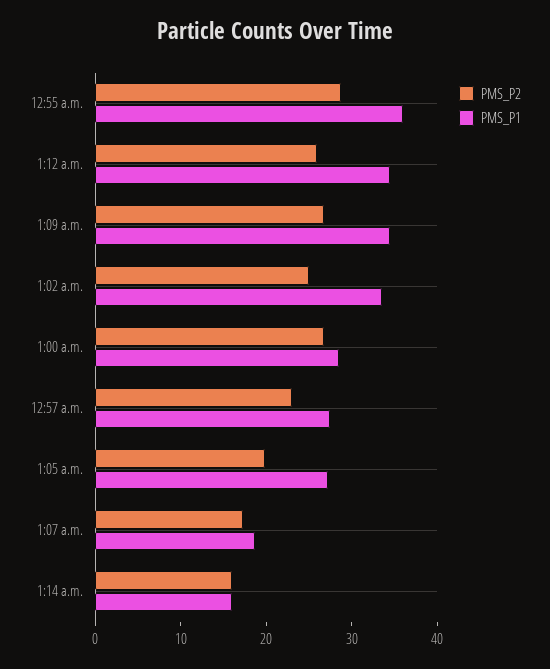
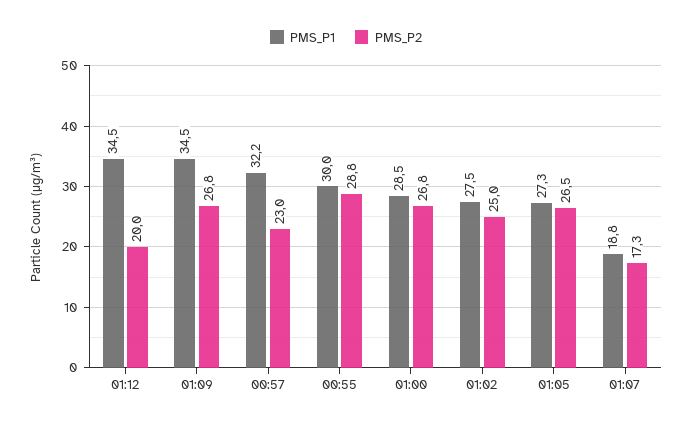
  {
    "PMS_P2": {
      "12:55 a.m.": 28.8,
-     "1:12 a.m.": 26,
+     "1:12 a.m.": 20,
      "1:09 a.m.": 26.8,
      "1:02 a.m.": 25,
      "1:00 a.m.": 26.8,
      "12:57 a.m.": 23,
-     "1:05 a.m.": 20,
+     "1:05 a.m.": 26.5,
-     "1:07 a.m.": 17.3,
+     "1:07 a.m.": 17.3
-     "1:14 a.m.": 16
    },
    "PMS_P1": {
-     "12:55 a.m.": 36,
+     "12:55 a.m.": 30,
      "1:12 a.m.": 34.5,
      "1:09 a.m.": 34.5,
-     "1:02 a.m.": 34,
+     "1:02 a.m.": 27.5,
      "1:00 a.m.": 28.5,
-     "12:57 a.m.": 28,
+     "12:57 a.m.": 32.2,
      "1:05 a.m.": 27.3,
-     "1:07 a.m.": 18.8,
+     "1:07 a.m.": 18.8
-     "1:14 a.m.": 16
    }
  }

